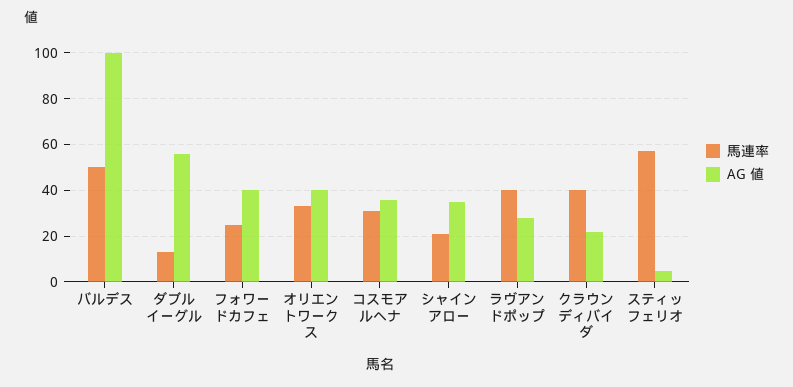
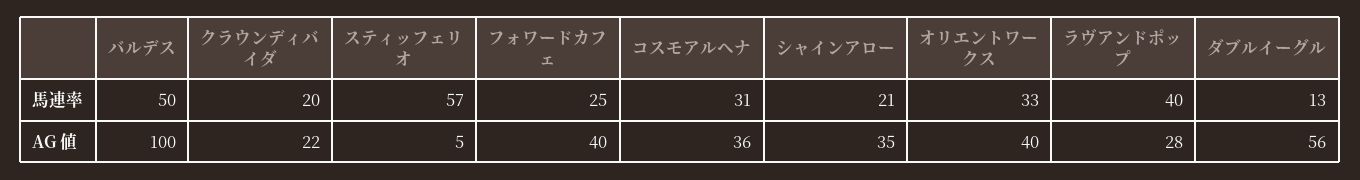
  {
    "馬連率": {
      "バルデス": 50,
      "ダブルイーグル": 13,
      "フォワードカフェ": 25,
      "オリエントワークス": 33,
      "コスモアルヘナ": 31,
      "シャインアロー": 21,
      "ラヴアンドポップ": 40,
-     "クラウンディバイダ": 40,
+     "クラウンディバイダ": 20,
      "スティッフェリオ": 57
    },
    "AG 値": {
      "バルデス": 100,
      "ダブルイーグル": 56,
      "フォワードカフェ": 40,
      "オリエントワークス": 40,
      "コスモアルヘナ": 36,
      "シャインアロー": 35,
      "ラヴアンドポップ": 28,
      "クラウンディバイダ": 22,
      "スティッフェリオ": 5
    }
  }

